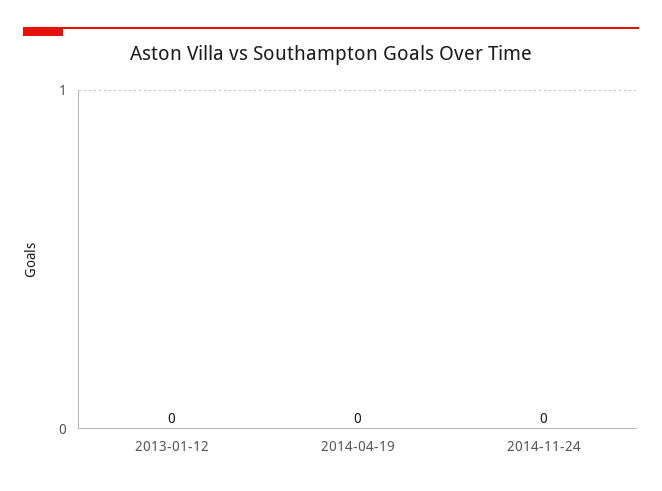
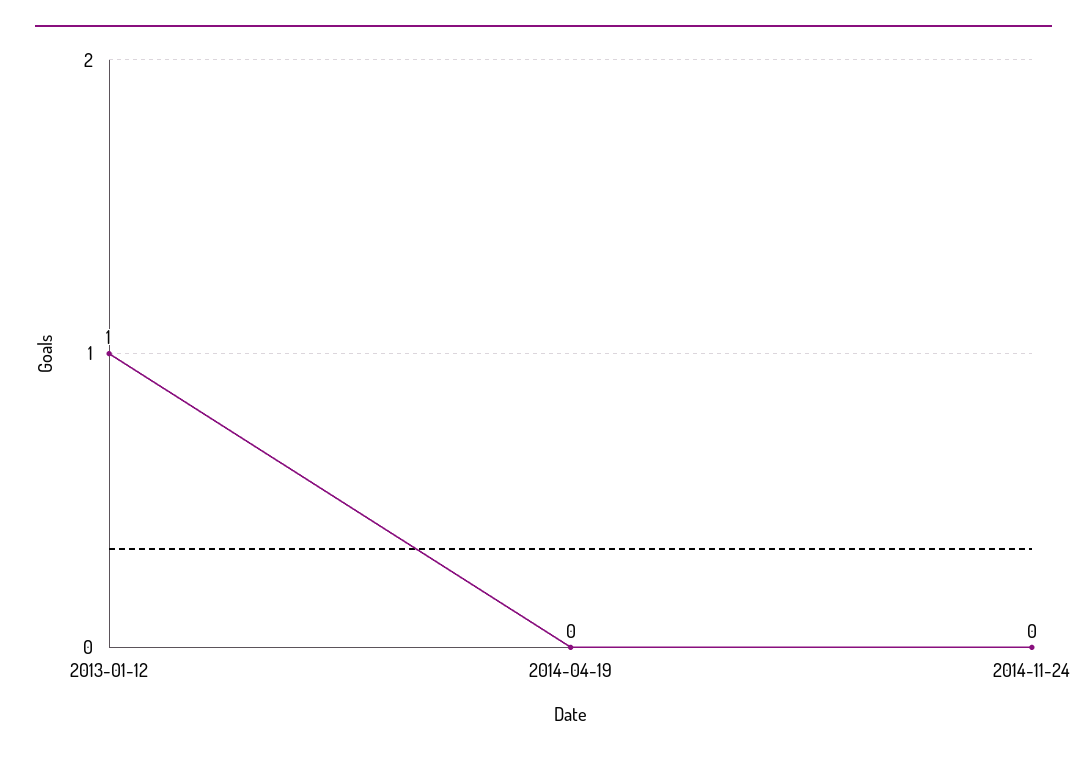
  {
-   "2013-01-12": 0,
+   "2013-01-12": 1,
    "2014-04-19": 0,
    "2014-11-24": 0
  }

